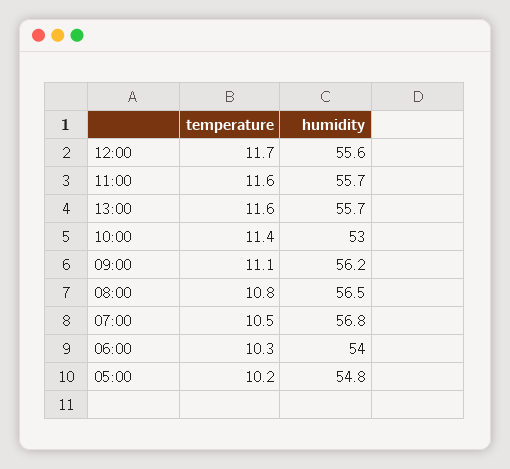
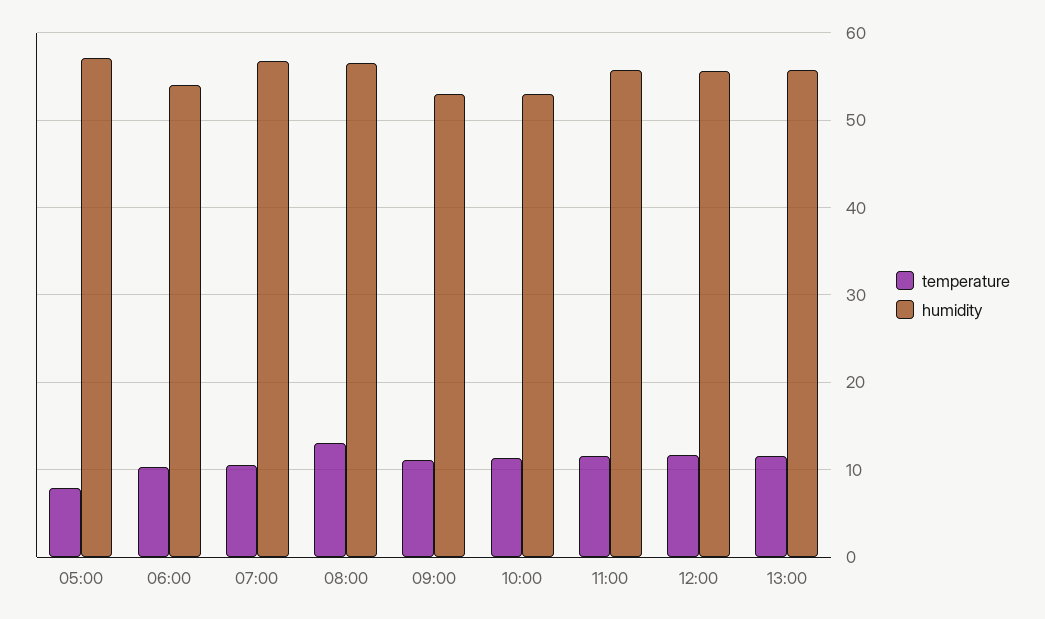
  {
    "temperature": {
      "12:00": 11.7,
      "11:00": 11.6,
      "13:00": 11.6,
      "10:00": 11.4,
      "09:00": 11.1,
-     "08:00": 10.8,
+     "08:00": 13,
      "07:00": 10.5,
      "06:00": 10.3,
-     "05:00": 10.2
+     "05:00": 8
    },
    "humidity": {
      "12:00": 55.6,
      "11:00": 55.7,
      "13:00": 55.7,
      "10:00": 53,
-     "09:00": 56.2,
+     "09:00": 53,
      "08:00": 56.5,
      "07:00": 56.8,
      "06:00": 54,
-     "05:00": 54.8
+     "05:00": 57
    }
  }

